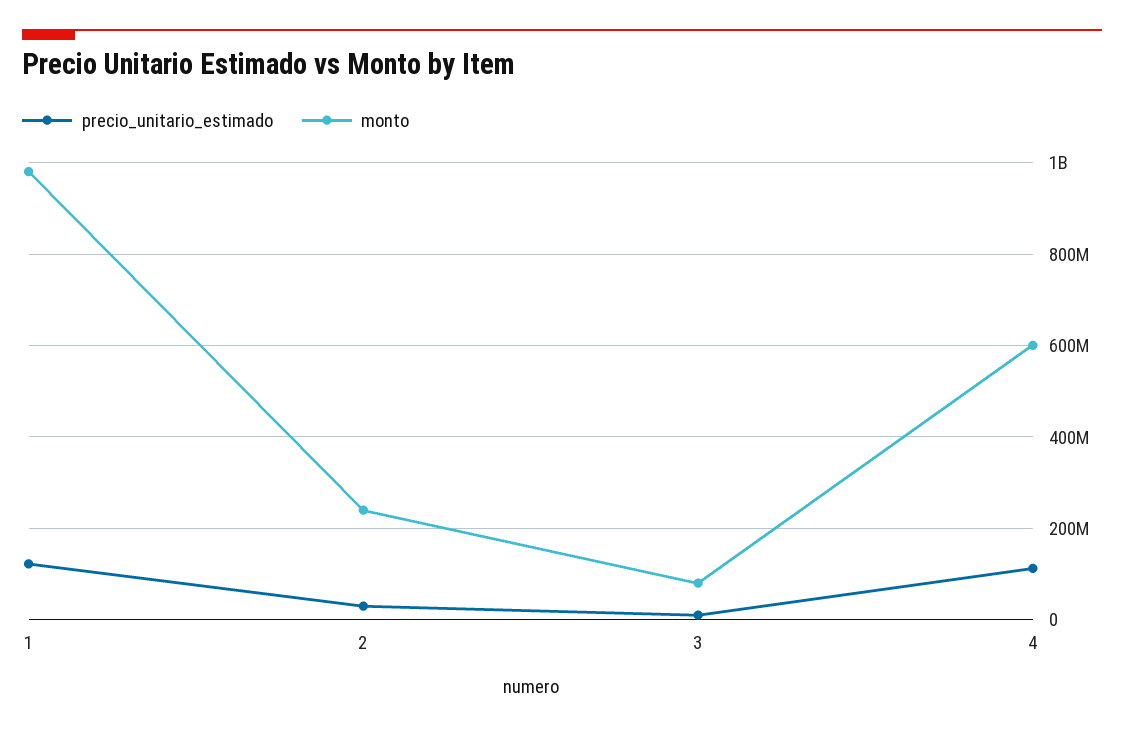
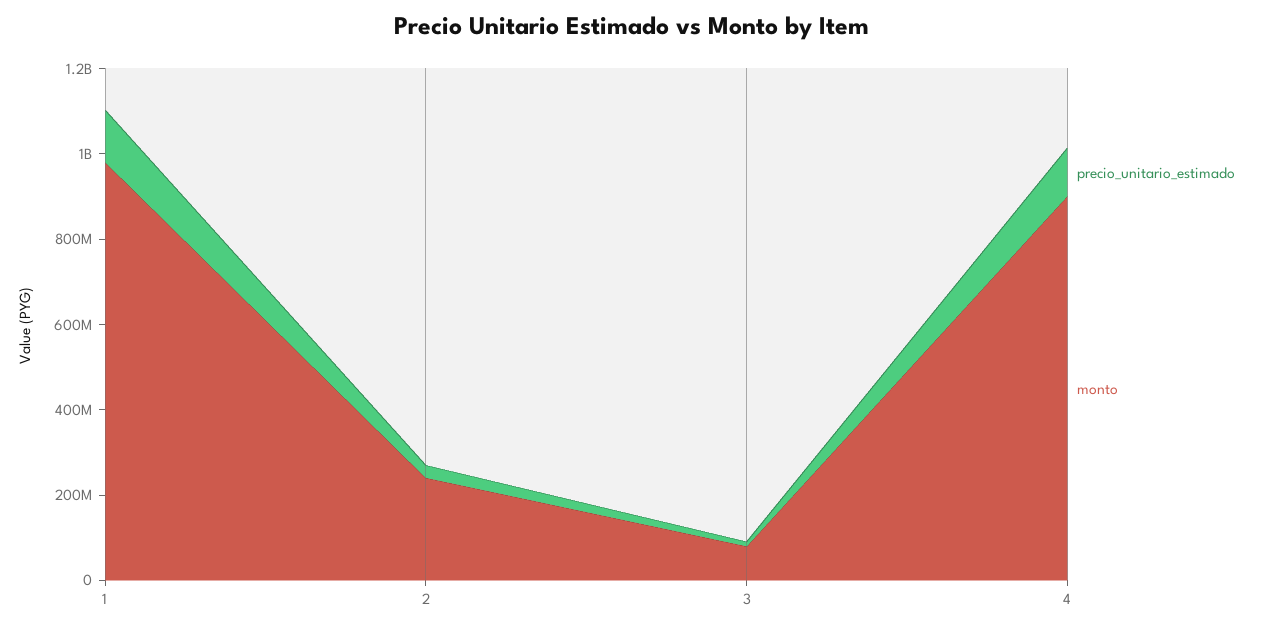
  {
    "precio_unitario_estimado": {
      "1": 120000000,
      "2": 40000000,
      "3": 20000000,
      "4": 120000000
    },
    "monto": {
      "1": 980000000,
      "2": 240000000,
      "3": 80000000,
-     "4": 600000000
+     "4": 900000000
    }
  }

